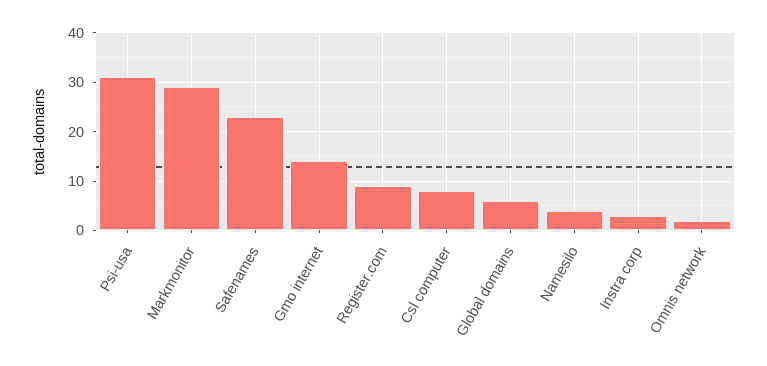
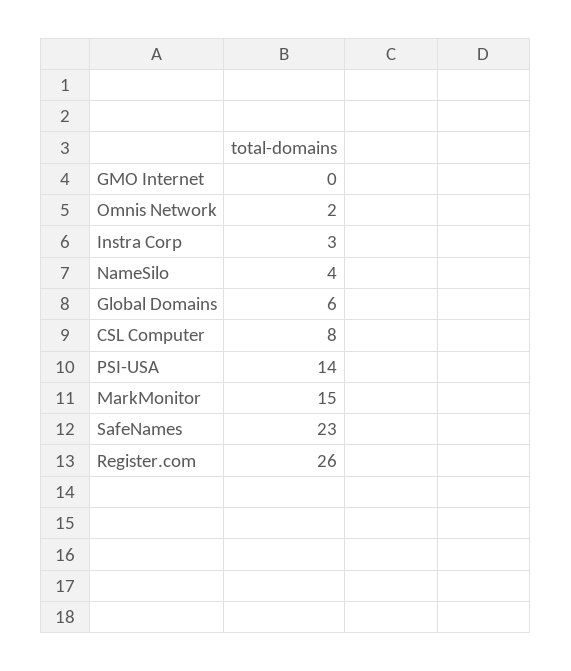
  {
-   "Psi-usa": 30,
+   "Psi-usa": 14,
-   "Markmonitor": 30,
+   "Markmonitor": 15,
    "Safenames": 23,
-   "Gmo internet": 15,
+   "Gmo internet": 0,
-   "Register.com": 10,
+   "Register.com": 26,
    "Csl computer": 8,
    "Global domains": 6,
    "Namesilo": 4,
    "Instra corp": 3,
    "Omnis network": 2
  }

